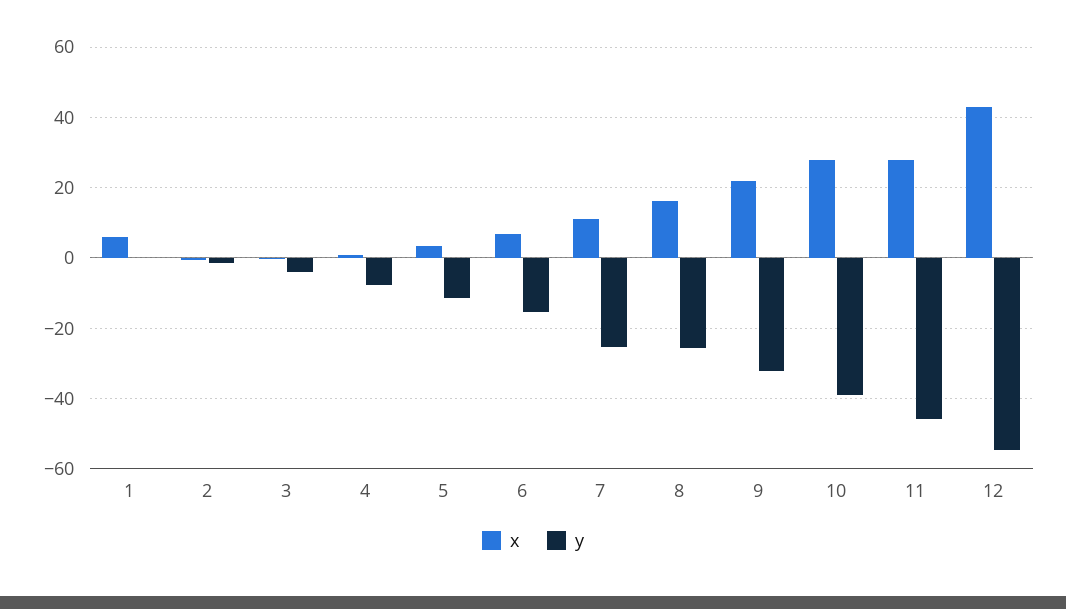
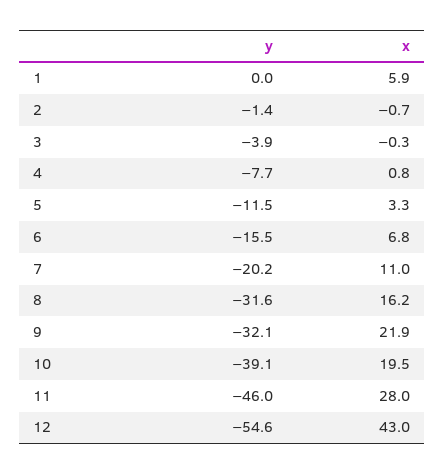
  {
    "x": {
      "1": 5.9,
      "2": -0.7,
      "3": -0.3,
      "4": 0.8,
      "5": 3.3,
      "6": 6.8,
      "7": 11,
      "8": 16.2,
      "9": 21.9,
-     "10": 28,
+     "10": 19.5,
      "11": 28,
      "12": 43
    },
    "y": {
      "1": 0,
      "2": -1.4,
      "3": -3.9,
      "4": -7.7,
      "5": -11.5,
      "6": -15.5,
-     "7": -26,
+     "7": -20.2,
-     "8": -26,
+     "8": -31.6,
      "9": -32.1,
      "10": -39.1,
      "11": -46,
      "12": -54.6
    }
  }

